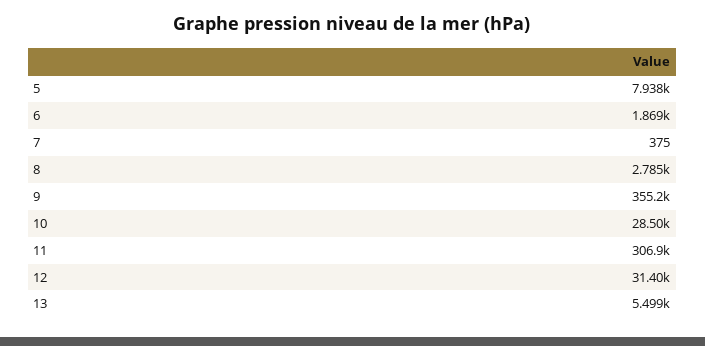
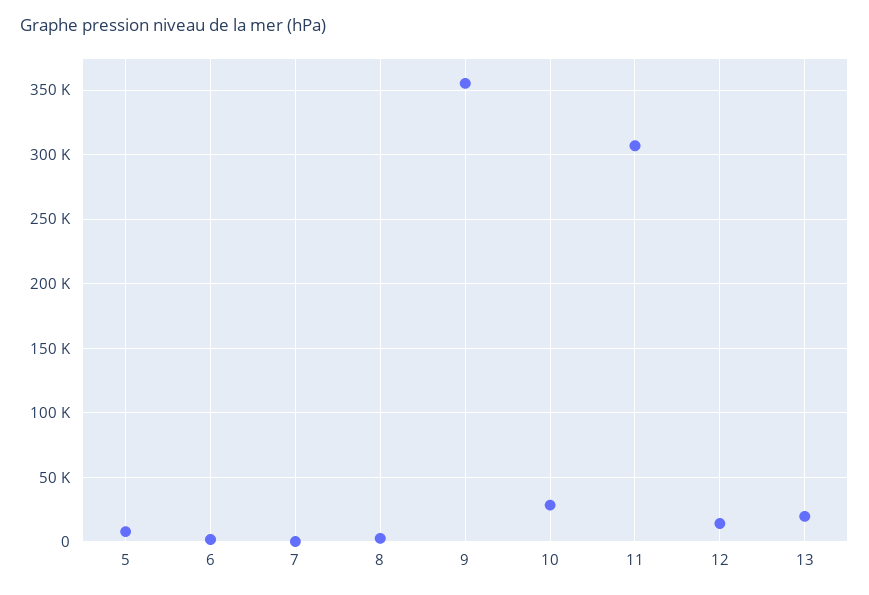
  {
    "5": 7938,
    "6": 1869,
    "7": 375,
    "8": 2785,
    "9": 355200,
    "10": 28500,
    "11": 306900,
-   "12": 31400,
+   "12": 15000,
-   "13": 5499
+   "13": 20000
  }

